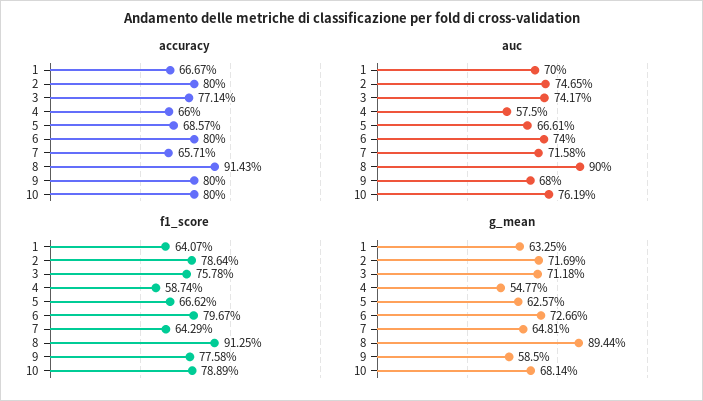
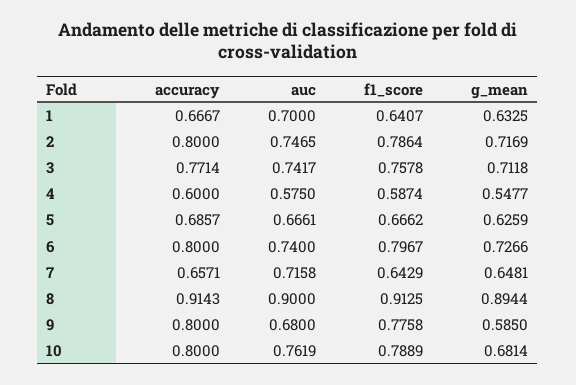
  {
    "accuracy": {
      "1": 0.6667,
      "2": 0.8,
      "3": 0.7714,
-     "4": 0.66,
+     "4": 0.6,
      "5": 0.6857,
      "6": 0.8,
      "7": 0.6571,
      "8": 0.9143,
      "9": 0.8,
      "10": 0.8
    },
    "auc": {
      "1": 0.7,
      "2": 0.7465,
      "3": 0.7417,
      "4": 0.575,
      "5": 0.6661,
      "6": 0.74,
      "7": 0.7158,
      "8": 0.9,
      "9": 0.68,
      "10": 0.7619
    },
    "f1_score": {
      "1": 0.6407,
      "2": 0.7864,
      "3": 0.7578,
      "4": 0.5874,
      "5": 0.6662,
      "6": 0.7967,
      "7": 0.6429,
      "8": 0.9125,
      "9": 0.7758,
      "10": 0.7889
    },
    "g_mean": {
      "1": 0.6325,
      "2": 0.7169,
      "3": 0.7118,
      "4": 0.5477,
-     "5": 0.6257,
+     "5": 0.6259,
      "6": 0.7266,
      "7": 0.6481,
      "8": 0.8944,
      "9": 0.585,
      "10": 0.6814
    }
  }

